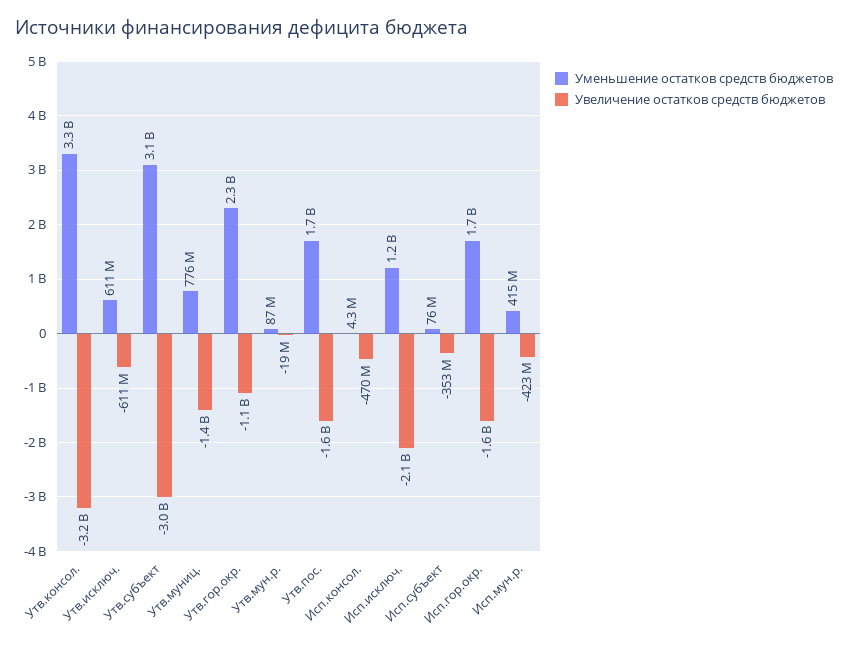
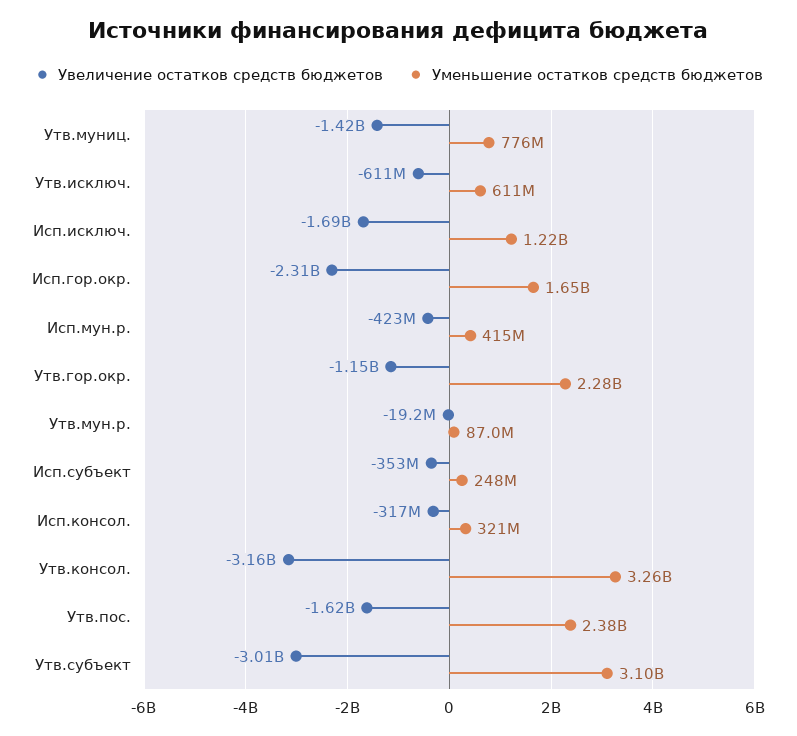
  {
    "Уменьшение остатков средств бюджетов": {
      "Утв.консол.": 3260000000,
      "Утв.исключ.": 611000000,
      "Утв.субъект": 3100000000,
      "Утв.муниц.": 776000000,
      "Утв.гор.окр.": 2280000000,
      "Утв.мун.р.": 87000000,
-     "Утв.пос.": 1700000000,
+     "Утв.пос.": 2380000000,
-     "Исп.консол.": 4300000,
+     "Исп.консол.": 321000000,
      "Исп.исключ.": 1220000000,
-     "Исп.субъект": 76000000,
+     "Исп.субъект": 248000000,
      "Исп.гор.окр.": 1650000000,
      "Исп.мун.р.": 415000000
    },
    "Увеличение остатков средств бюджетов": {
      "Утв.консол.": -3160000000,
      "Утв.исключ.": -611000000,
      "Утв.субъект": -3010000000,
      "Утв.муниц.": -1420000000,
      "Утв.гор.окр.": -1150000000,
      "Утв.мун.р.": -19200000,
      "Утв.пос.": -1620000000,
-     "Исп.консол.": -470000000,
+     "Исп.консол.": -317000000,
-     "Исп.исключ.": -2100000000,
+     "Исп.исключ.": -1690000000,
      "Исп.субъект": -353000000,
-     "Исп.гор.окр.": -1600000000,
+     "Исп.гор.окр.": -2310000000,
      "Исп.мун.р.": -423000000
    }
  }

